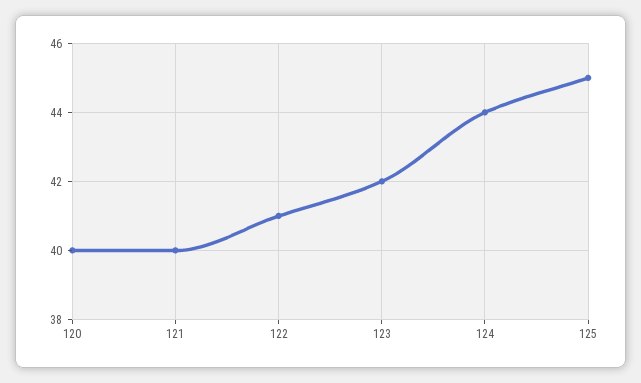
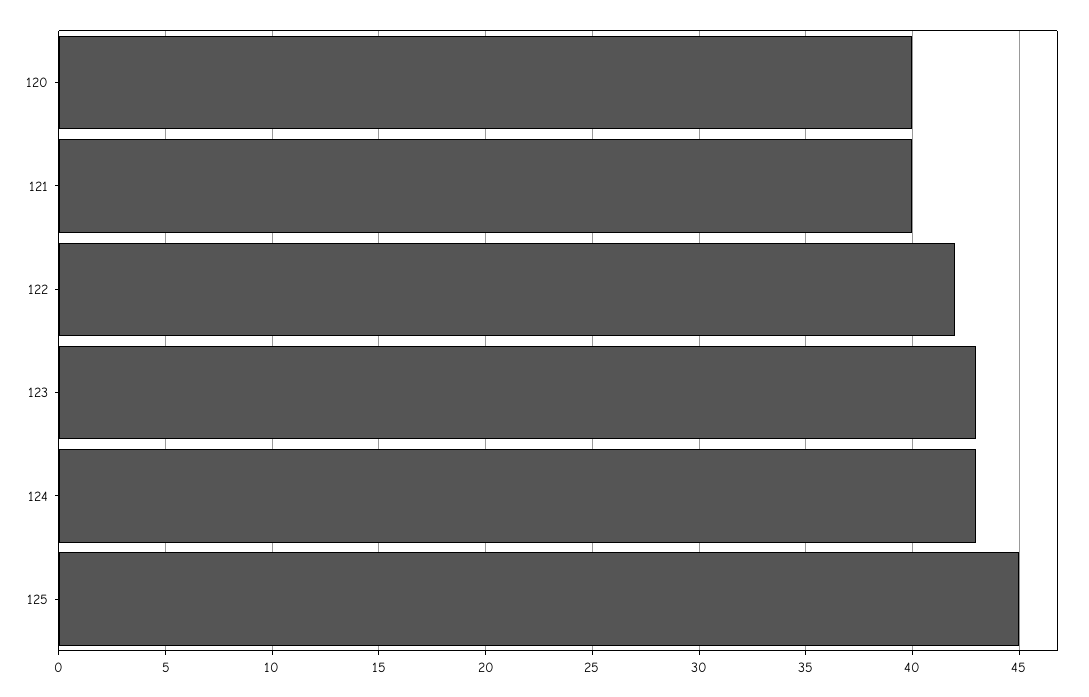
  {
    "120": 40,
    "121": 40,
-   "122": 41,
+   "122": 42,
-   "123": 42,
+   "123": 43,
-   "124": 44,
+   "124": 43,
    "125": 45
  }

